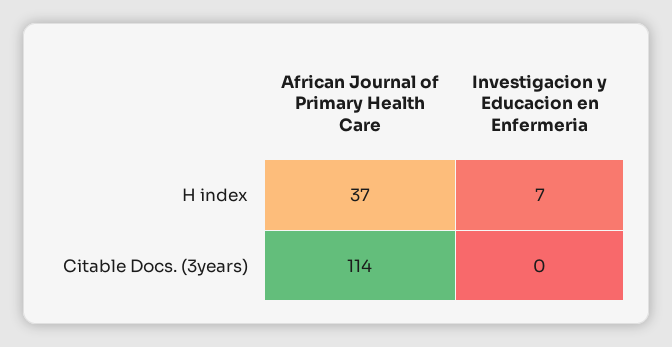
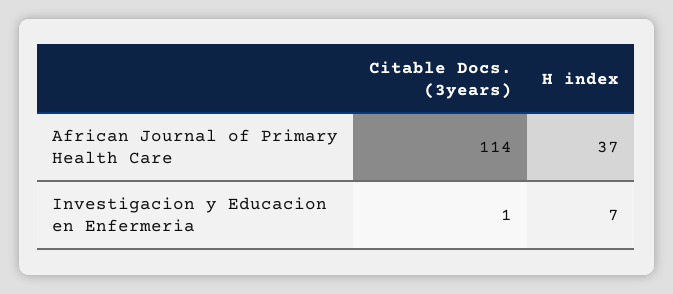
  {
    "African Journal of Primary Health Care": {
      "H index": 37,
      "Citable Docs. (3years)": 114
    },
    "Investigacion y Educacion en Enfermeria": {
      "H index": 7,
-     "Citable Docs. (3years)": 0
+     "Citable Docs. (3years)": 1
    }
  }

